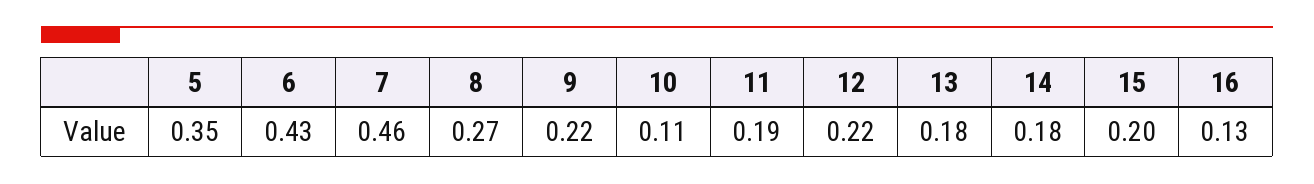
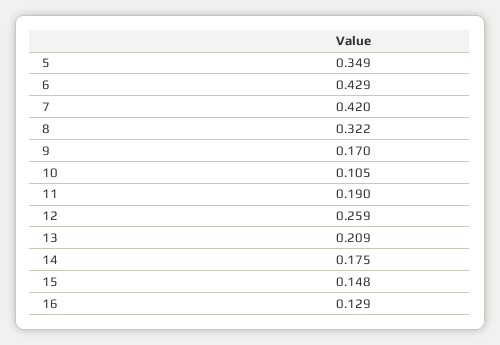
  {
    "5": 0.349,
    "6": 0.429,
-   "7": 0.46,
+   "7": 0.42,
-   "8": 0.27,
+   "8": 0.322,
-   "9": 0.22,
+   "9": 0.17,
    "10": 0.105,
    "11": 0.19,
-   "12": 0.22,
+   "12": 0.259,
-   "13": 0.18,
+   "13": 0.209,
    "14": 0.175,
-   "15": 0.2,
+   "15": 0.148,
    "16": 0.129
  }

